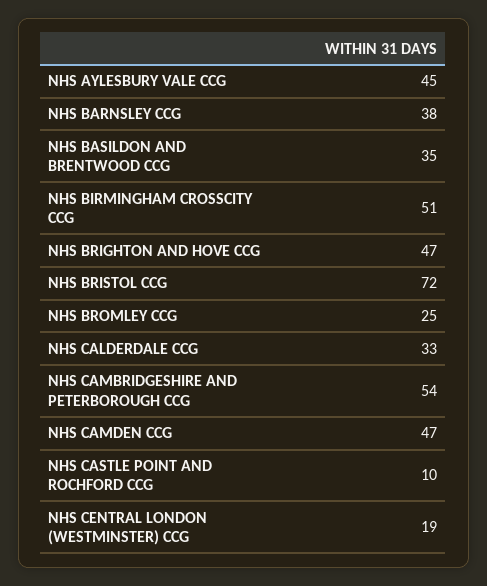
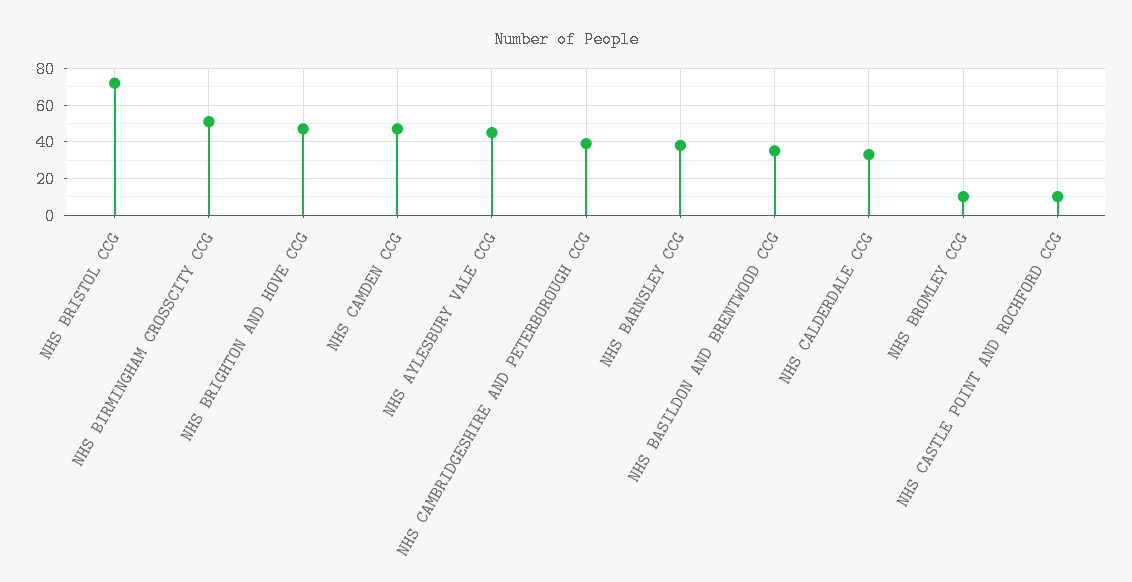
  {
    "NHS AYLESBURY VALE CCG": 45,
    "NHS BARNSLEY CCG": 38,
    "NHS BASILDON AND BRENTWOOD CCG": 35,
    "NHS BIRMINGHAM CROSSCITY CCG": 51,
    "NHS BRIGHTON AND HOVE CCG": 47,
    "NHS BRISTOL CCG": 72,
-   "NHS BROMLEY CCG": 25,
+   "NHS BROMLEY CCG": 10,
    "NHS CALDERDALE CCG": 33,
-   "NHS CAMBRIDGESHIRE AND PETERBOROUGH CCG": 54,
+   "NHS CAMBRIDGESHIRE AND PETERBOROUGH CCG": 40,
    "NHS CAMDEN CCG": 47,
-   "NHS CASTLE POINT AND ROCHFORD CCG": 10,
+   "NHS CASTLE POINT AND ROCHFORD CCG": 10
-   "NHS CENTRAL LONDON (WESTMINSTER) CCG": 19
  }

